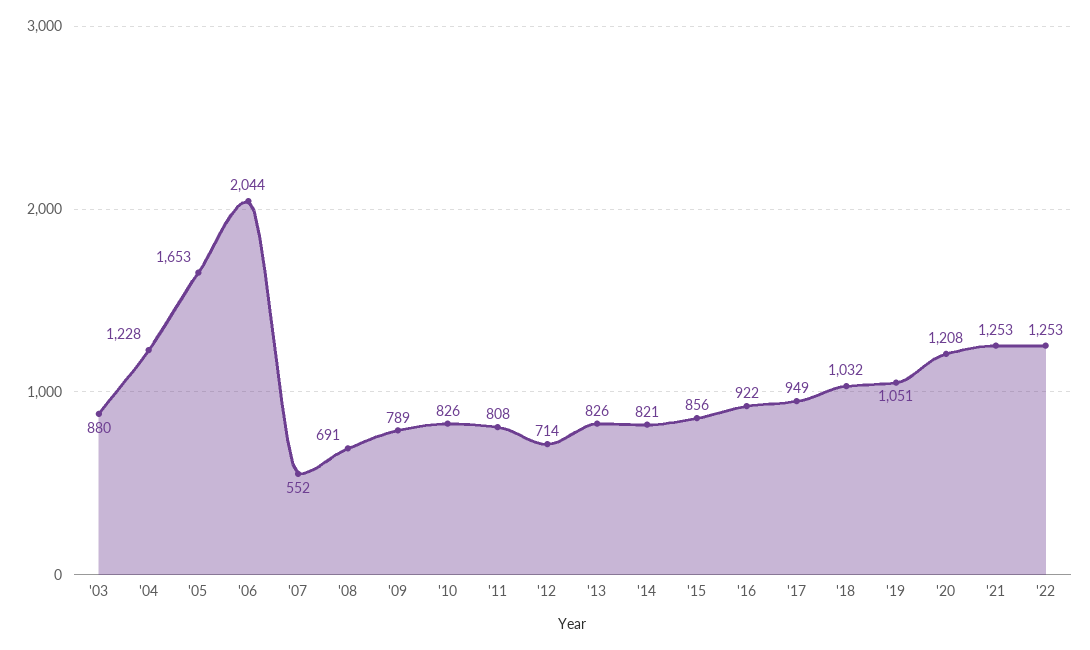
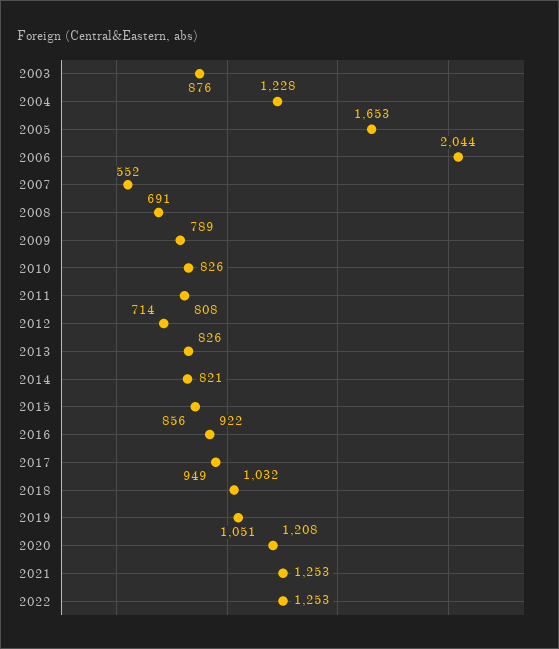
  {
-   "'03": 880,
+   "'03": 876,
    "'04": 1228,
    "'05": 1653,
    "'06": 2044,
    "'07": 552,
    "'08": 691,
    "'09": 789,
    "'10": 826,
    "'11": 808,
    "'12": 714,
    "'13": 826,
    "'14": 821,
    "'15": 856,
    "'16": 922,
    "'17": 949,
    "'18": 1032,
    "'19": 1051,
    "'20": 1208,
    "'21": 1253,
    "'22": 1253
  }

